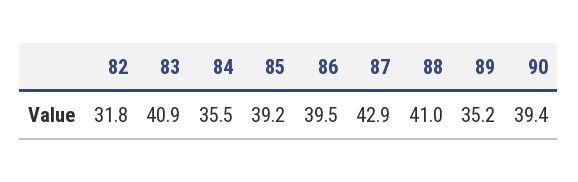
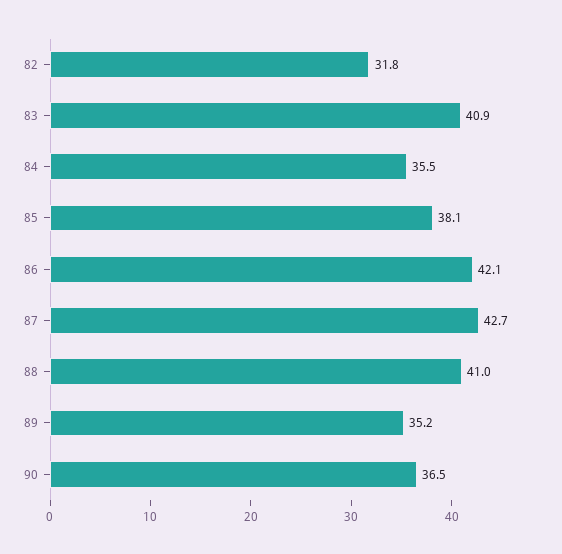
  {
    "82": 31.8,
    "83": 40.9,
    "84": 35.5,
-   "85": 39.2,
+   "85": 38.1,
-   "86": 39.5,
+   "86": 42.1,
-   "87": 42.9,
+   "87": 42.7,
    "88": 41,
    "89": 35.2,
-   "90": 39.4
+   "90": 36.5
  }

